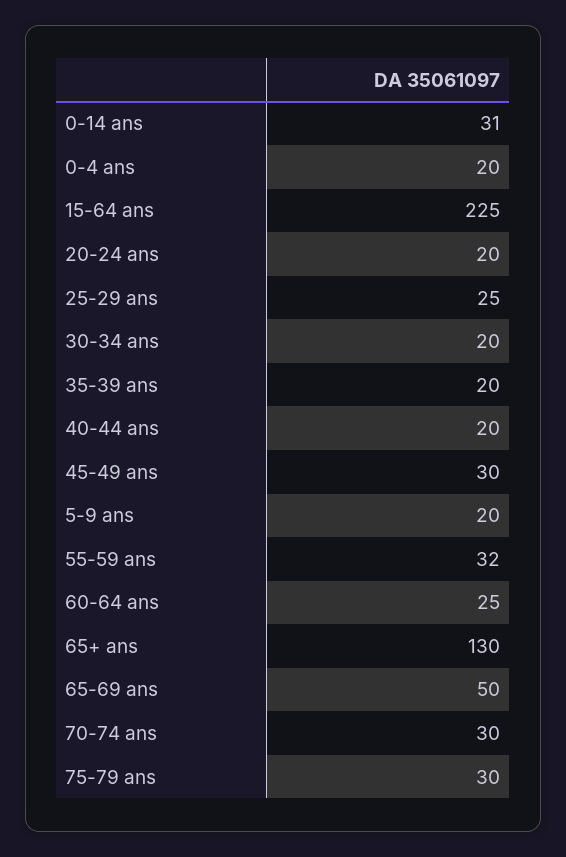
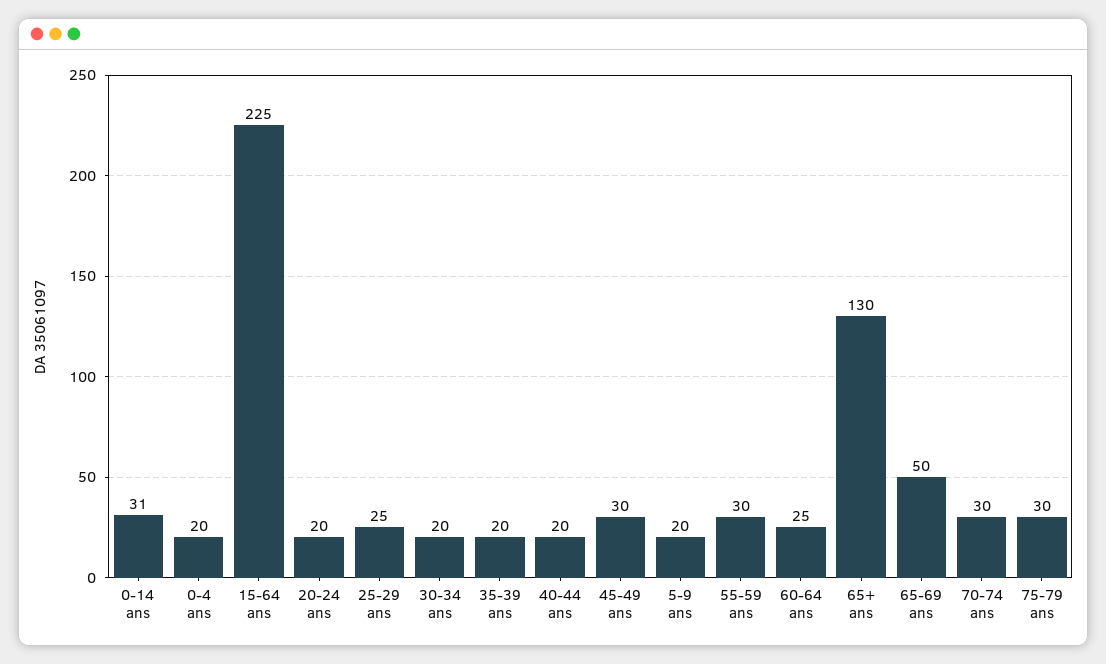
  {
    "0-14 ans": 31,
    "0-4 ans": 20,
    "15-64 ans": 225,
    "20-24 ans": 20,
    "25-29 ans": 25,
    "30-34 ans": 20,
    "35-39 ans": 20,
    "40-44 ans": 20,
    "45-49 ans": 30,
    "5-9 ans": 20,
-   "55-59 ans": 32,
+   "55-59 ans": 30,
    "60-64 ans": 25,
    "65+ ans": 130,
    "65-69 ans": 50,
    "70-74 ans": 30,
    "75-79 ans": 30
  }

